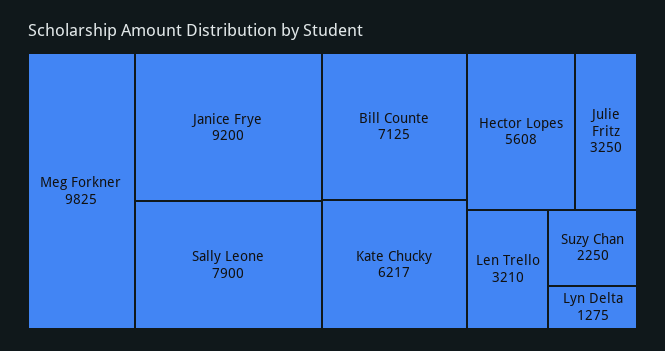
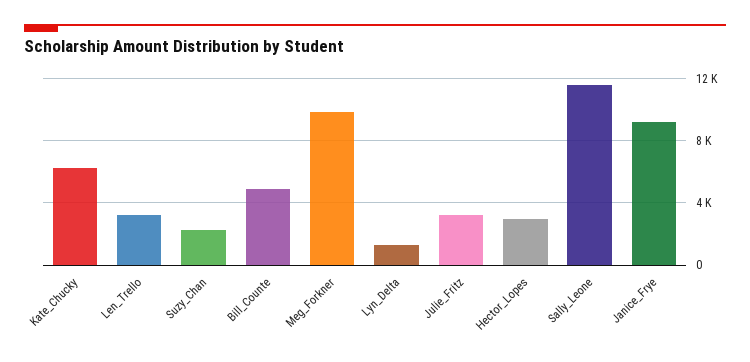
  {
    "Meg Forkner": 9825,
    "Janice Frye": 9200,
-   "Sally Leone": 7900,
+   "Sally Leone": 11500,
-   "Bill Counte": 7125,
+   "Bill Counte": 5000,
    "Kate Chucky": 6217,
-   "Hector Lopes": 5608,
+   "Hector Lopes": 3000,
    "Julie Fritz": 3250,
    "Len Trello": 3210,
    "Suzy Chan": 2250,
    "Lyn Delta": 1275
  }

